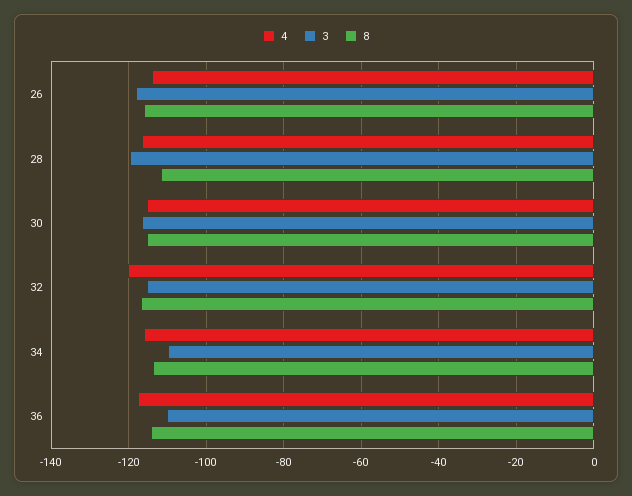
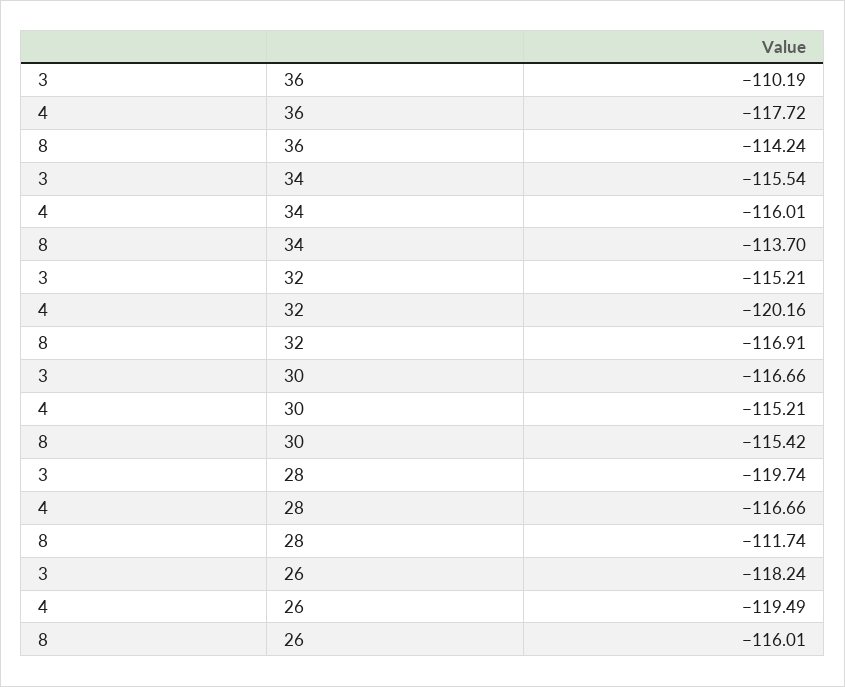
  {
    "4": {
-     "26": -114,
+     "26": -119.49,
      "28": -116.66,
      "30": -115.21,
      "32": -120.16,
      "34": -116.01,
      "36": -117.72
    },
    "3": {
      "26": -118.24,
      "28": -119.74,
      "30": -116.66,
      "32": -115.21,
-     "34": -110,
+     "34": -115.54,
      "36": -110.19
    },
    "8": {
      "26": -116.01,
      "28": -111.74,
      "30": -115.42,
      "32": -116.91,
      "34": -113.7,
      "36": -114.24
    }
  }

